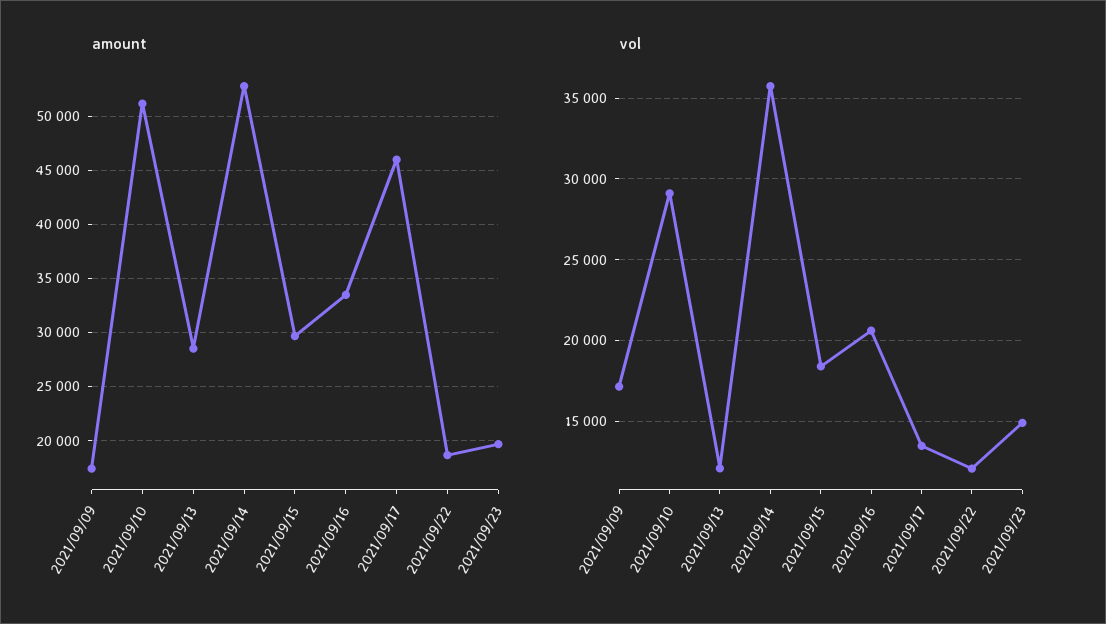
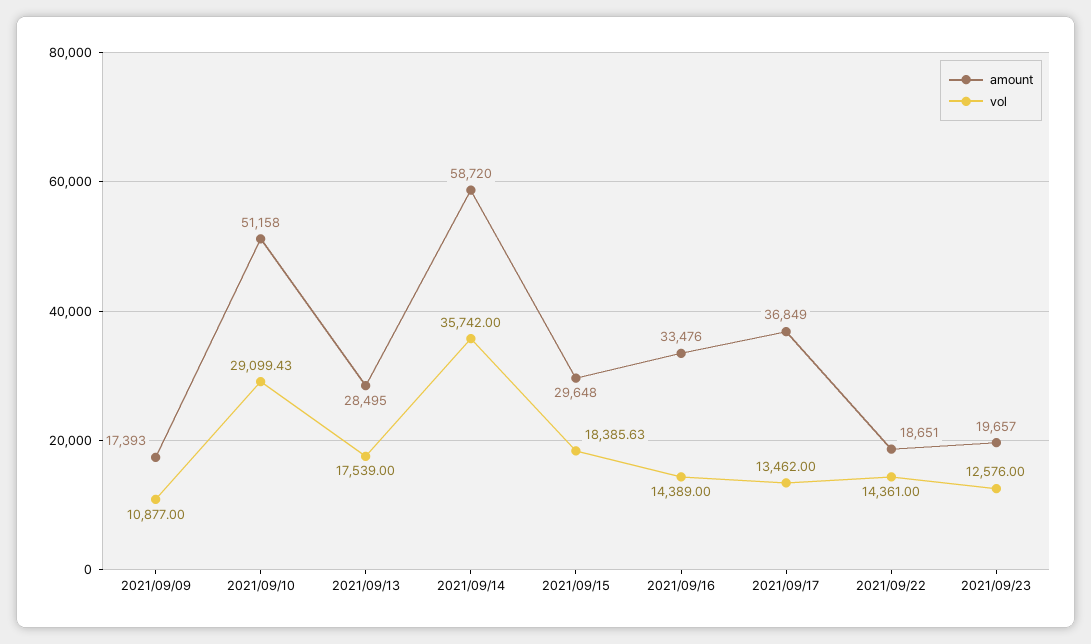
  {
    "amount": {
      "2021/09/09": 17393,
      "2021/09/10": 51158,
      "2021/09/13": 28495,
-     "2021/09/14": 53000,
+     "2021/09/14": 58720,
      "2021/09/15": 29648,
      "2021/09/16": 33476,
-     "2021/09/17": 46000,
+     "2021/09/17": 36849,
      "2021/09/22": 18651,
      "2021/09/23": 19657
    },
    "vol": {
-     "2021/09/09": 17000,
+     "2021/09/09": 10877,
      "2021/09/10": 29099.43,
-     "2021/09/13": 12000,
+     "2021/09/13": 17539,
      "2021/09/14": 35742,
      "2021/09/15": 18385.63,
-     "2021/09/16": 20500,
+     "2021/09/16": 14389,
      "2021/09/17": 13462,
-     "2021/09/22": 12000,
+     "2021/09/22": 14361,
-     "2021/09/23": 15000
+     "2021/09/23": 12576
    }
  }

